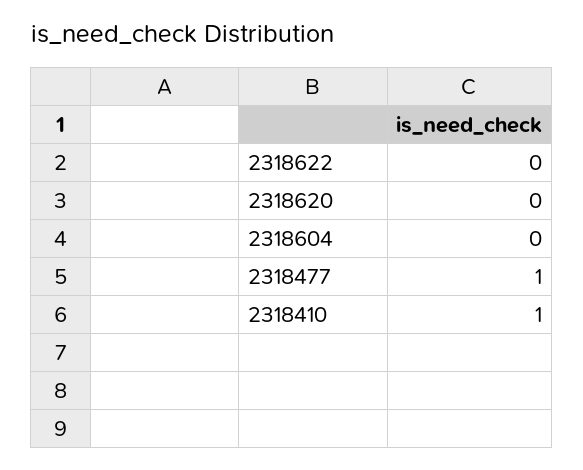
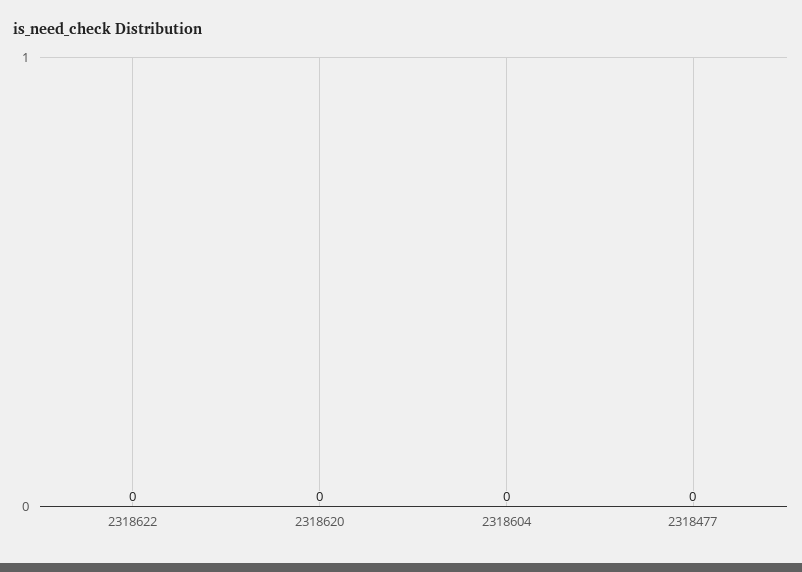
  {
    "2318622": 0,
    "2318620": 0,
    "2318604": 0,
-   "2318477": 1,
+   "2318477": 0
-   "2318410": 1
  }

